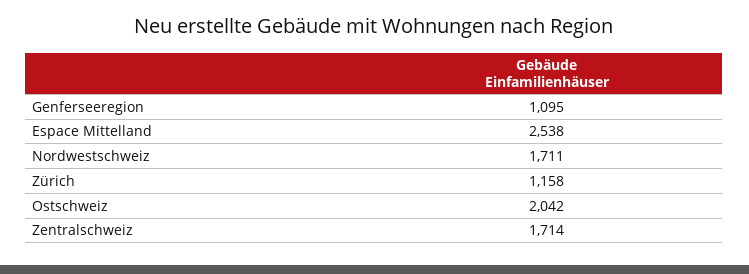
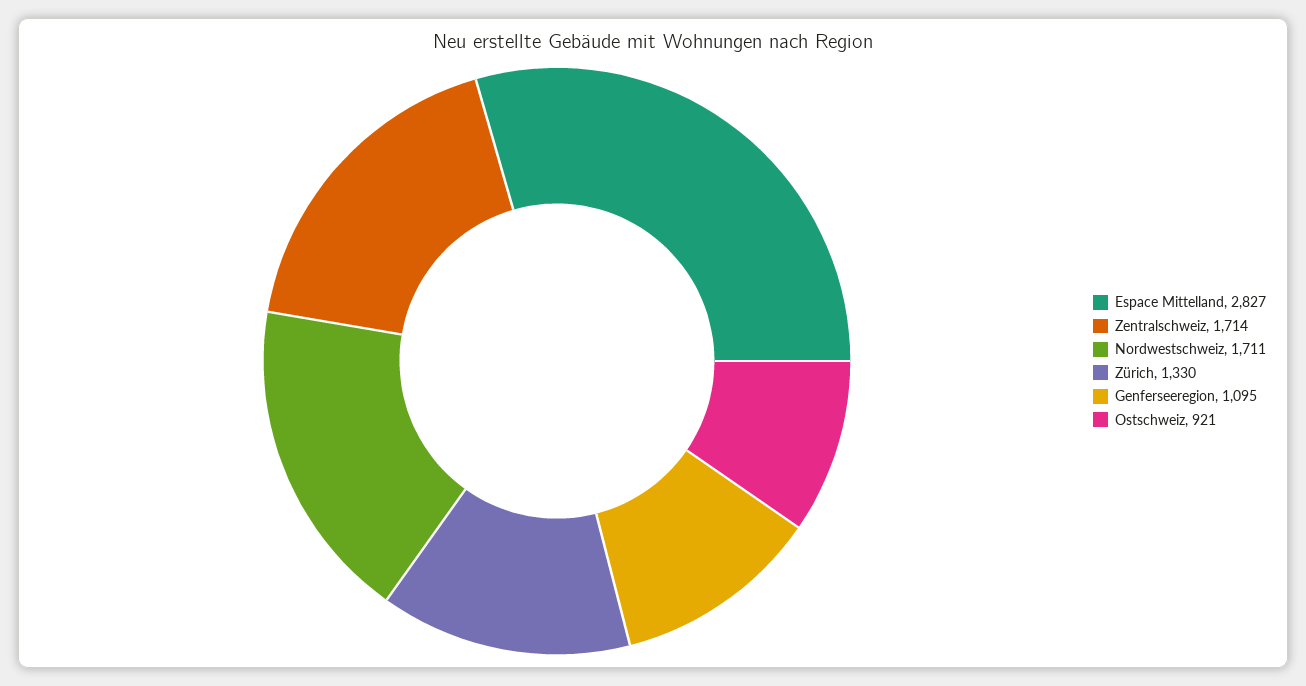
  {
    "Genferseeregion": 1095,
-   "Espace Mittelland": 2538,
+   "Espace Mittelland": 2827,
    "Nordwestschweiz": 1711,
-   "Zürich": 1158,
+   "Zürich": 1330,
-   "Ostschweiz": 2042,
+   "Ostschweiz": 921,
    "Zentralschweiz": 1714
  }

